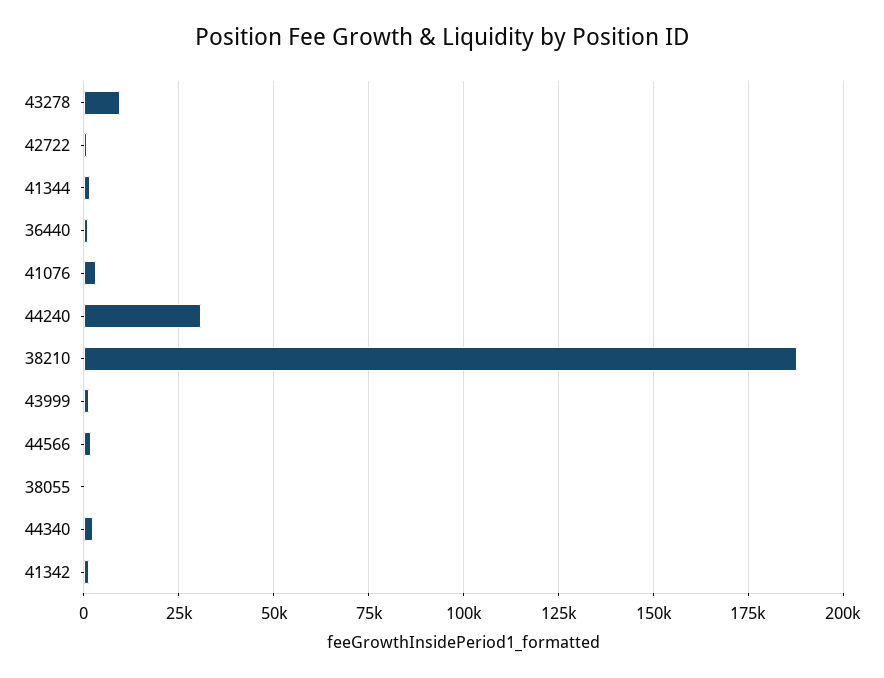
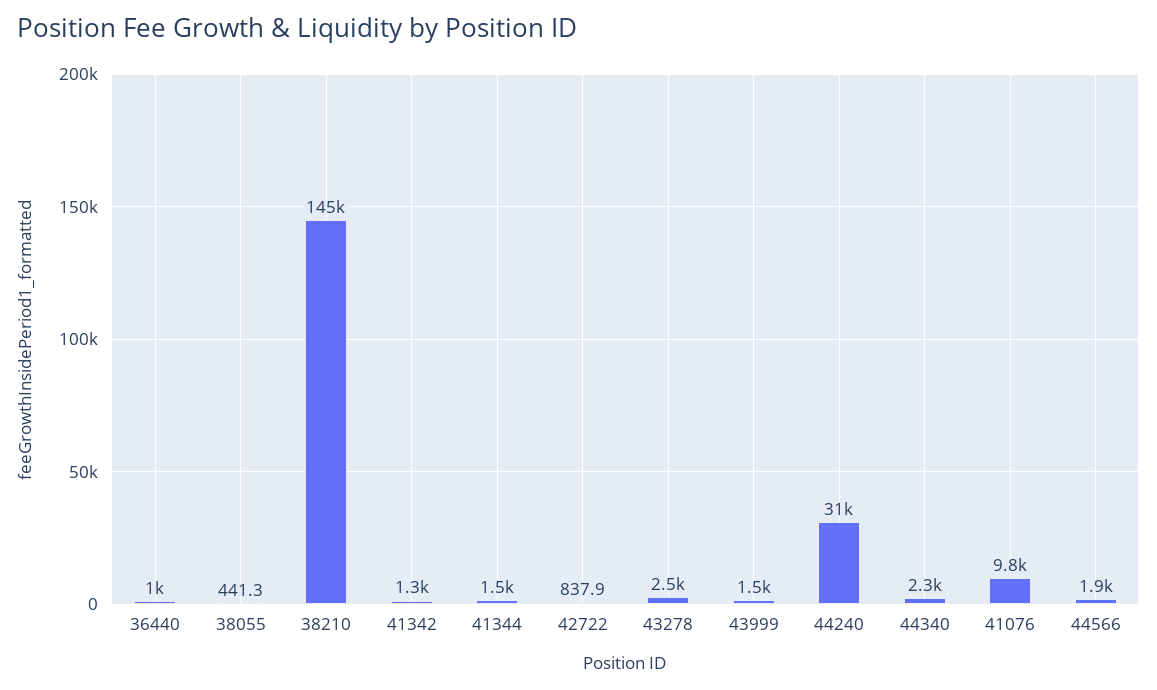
  {
-   "43278": 10000,
+   "43278": 2500,
    "42722": 837.9,
    "41344": 1500,
    "36440": 1000,
-   "41076": 2500,
+   "41076": 9800,
    "44240": 31000,
-   "38210": 187500,
+   "38210": 145000,
    "43999": 1500,
    "44566": 1900,
    "38055": 441.3,
    "44340": 2300,
    "41342": 1300
  }

